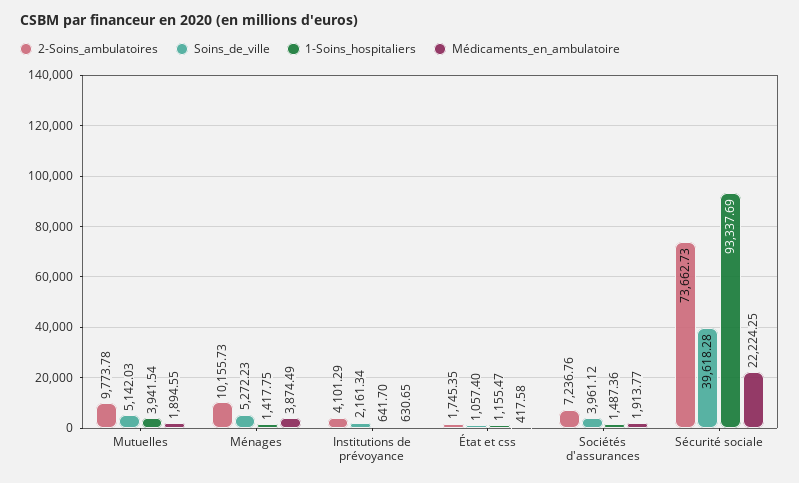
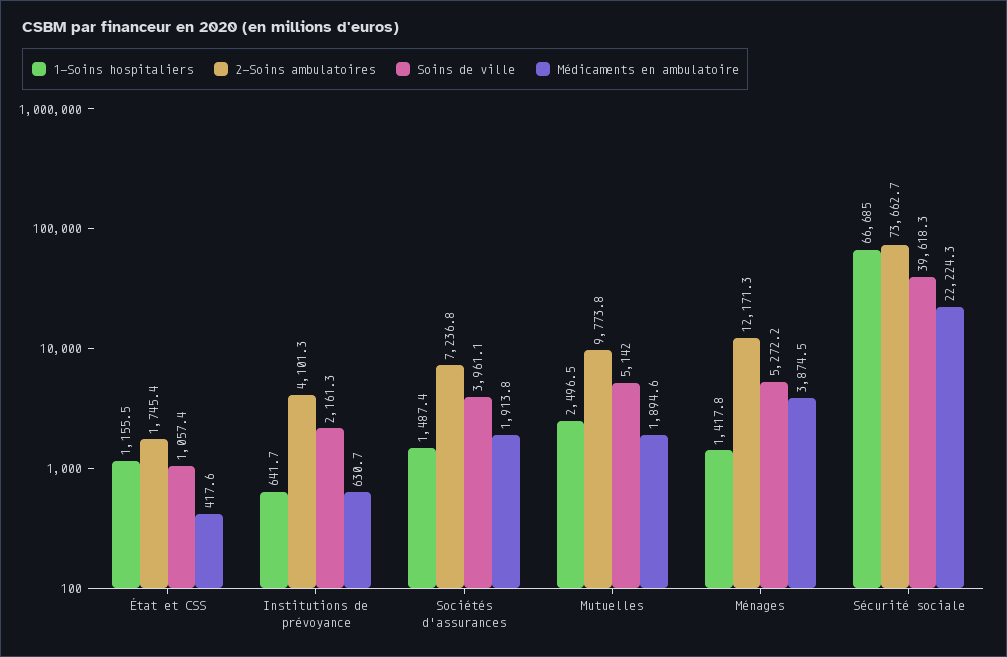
  {
    "2-Soins_ambulatoires": {
      "Mutuelles": 9773.78,
-     "Ménages": 10155.73,
+     "Ménages": 12171.3,
      "Institutions de prévoyance": 4101.29,
      "État et css": 1745.35,
      "Sociétés d'assurances": 7236.76,
      "Sécurité sociale": 73662.73
    },
    "Soins_de_ville": {
      "Mutuelles": 5142.03,
      "Ménages": 5272.23,
      "Institutions de prévoyance": 2161.34,
      "État et css": 1057.4,
      "Sociétés d'assurances": 3961.12,
      "Sécurité sociale": 39618.28
    },
    "1-Soins_hospitaliers": {
-     "Mutuelles": 3941.54,
+     "Mutuelles": 2496.5,
      "Ménages": 1417.75,
      "Institutions de prévoyance": 641.7,
      "État et css": 1155.47,
      "Sociétés d'assurances": 1487.36,
-     "Sécurité sociale": 93337.69
+     "Sécurité sociale": 66685
    },
    "Médicaments_en_ambulatoire": {
      "Mutuelles": 1894.55,
      "Ménages": 3874.49,
      "Institutions de prévoyance": 630.65,
      "État et css": 417.58,
      "Sociétés d'assurances": 1913.77,
      "Sécurité sociale": 22224.25
    }
  }

